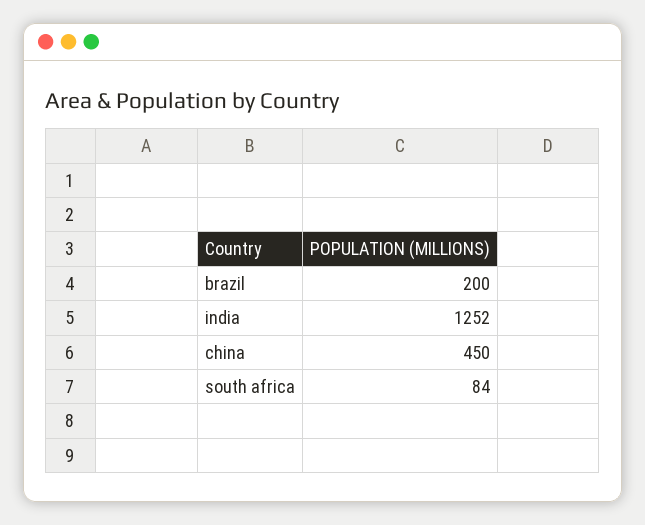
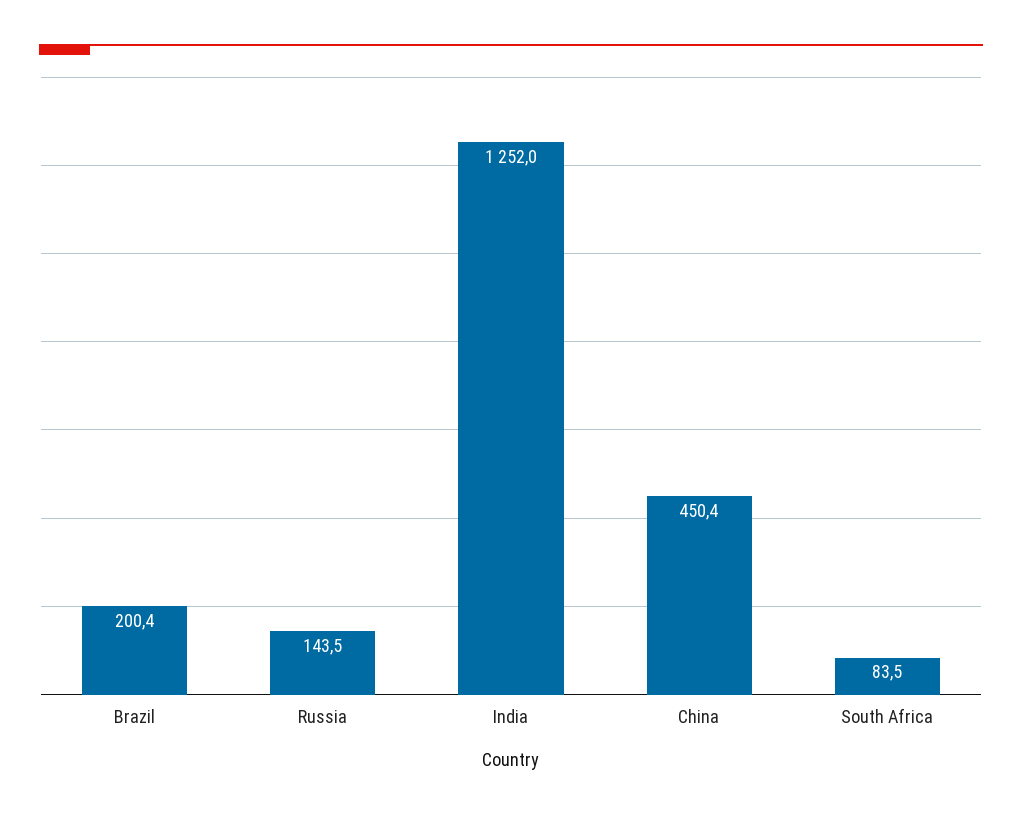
  {
    "brazil": 200.4,
    "india": 1252,
    "china": 450.4,
-   "south africa": 83.5
+   "south africa": 83.5,
+   "Russia": 143.5
  }

